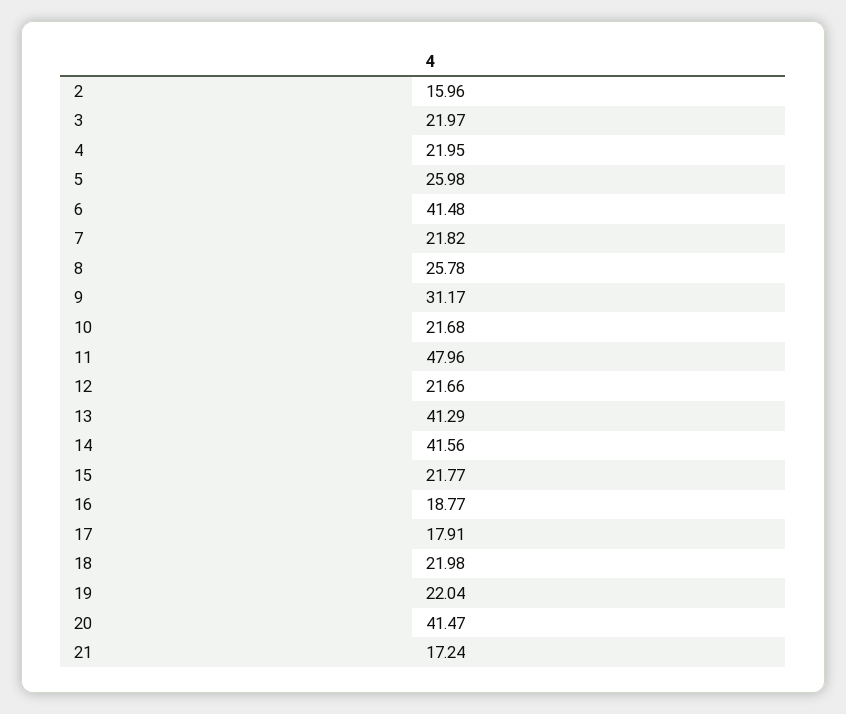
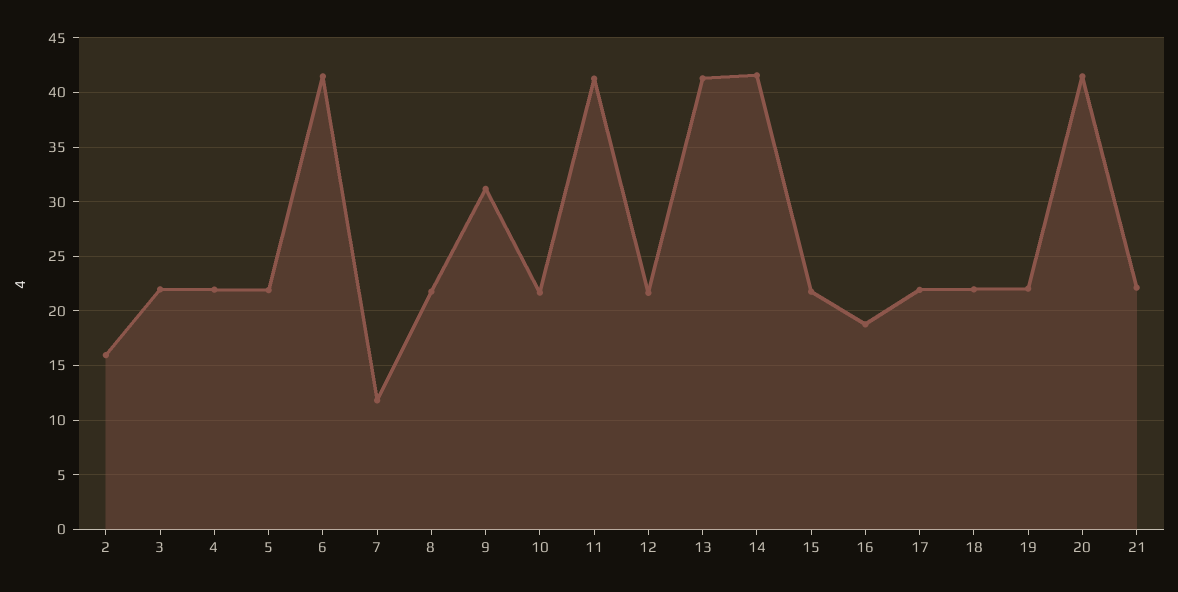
  {
    "2": 15.96,
    "3": 21.97,
    "4": 21.95,
-   "5": 25.98,
+   "5": 22,
    "6": 41.48,
-   "7": 21.82,
+   "7": 12,
-   "8": 25.78,
+   "8": 22,
    "9": 31.17,
    "10": 21.68,
-   "11": 47.96,
+   "11": 41,
    "12": 21.66,
    "13": 41.29,
    "14": 41.56,
    "15": 21.77,
    "16": 18.77,
-   "17": 17.91,
+   "17": 22,
    "18": 21.98,
    "19": 22.04,
    "20": 41.47,
-   "21": 17.24
+   "21": 22
  }

